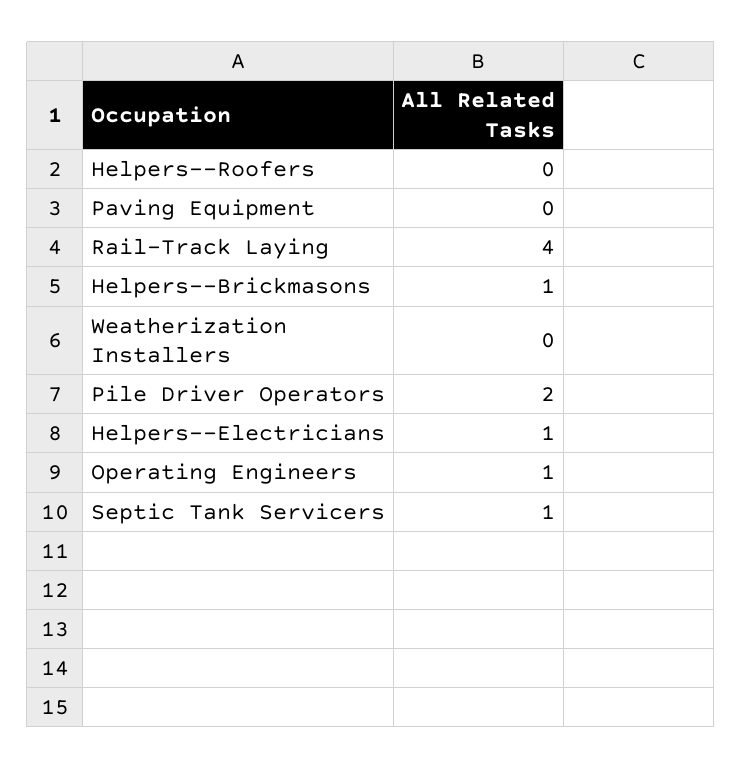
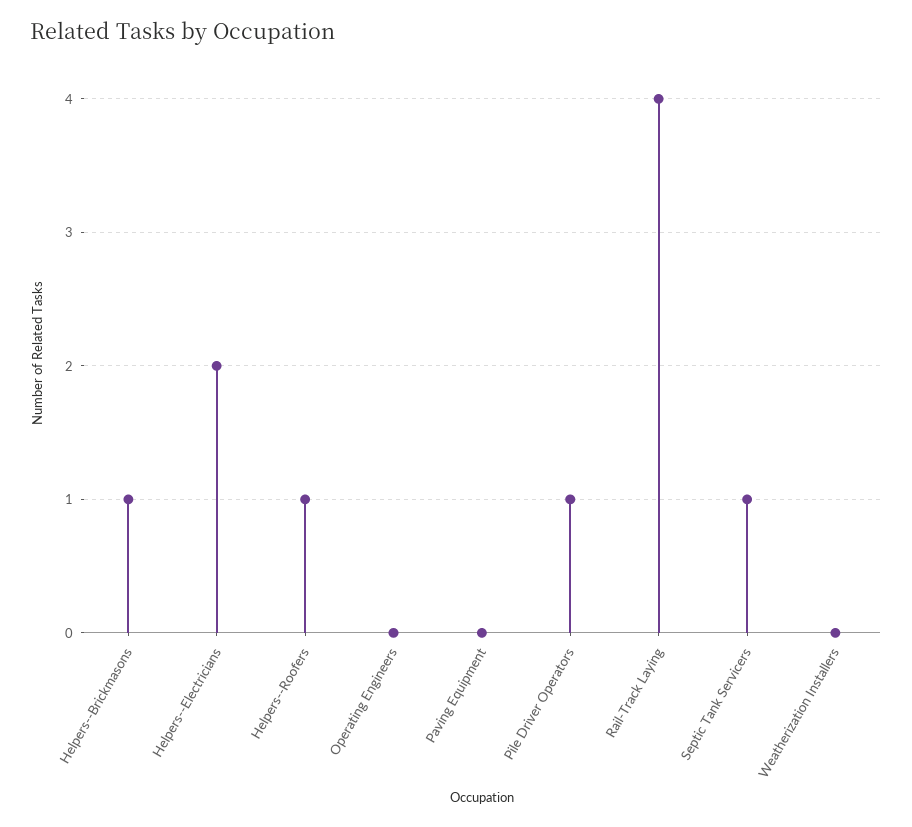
  {
-   "Helpers--Roofers": 0,
+   "Helpers--Roofers": 1,
    "Paving Equipment": 0,
    "Rail-Track Laying": 4,
    "Helpers--Brickmasons": 1,
    "Weatherization Installers": 0,
-   "Pile Driver Operators": 2,
+   "Pile Driver Operators": 1,
-   "Helpers--Electricians": 1,
+   "Helpers--Electricians": 2,
-   "Operating Engineers": 1,
+   "Operating Engineers": 0,
    "Septic Tank Servicers": 1
  }

